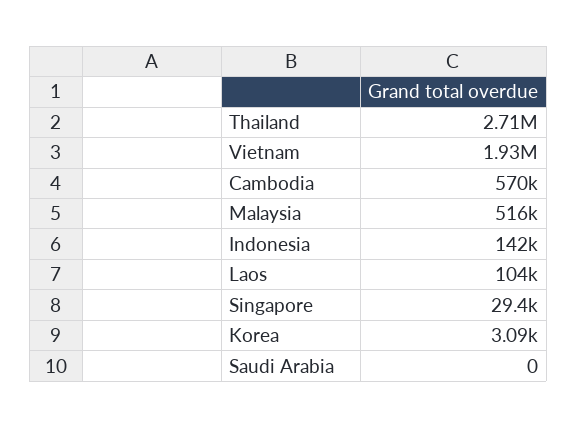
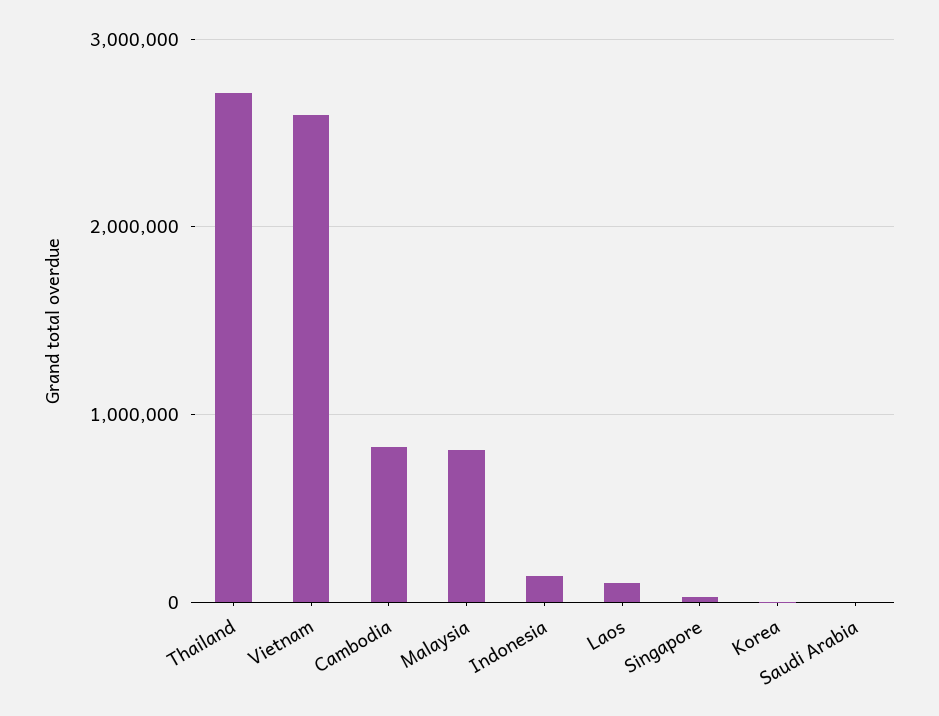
  {
    "Thailand": 2710000,
-   "Vietnam": 1930000,
+   "Vietnam": 2600000,
-   "Cambodia": 570000,
+   "Cambodia": 800000,
-   "Malaysia": 516000,
+   "Malaysia": 800000,
    "Indonesia": 142000,
    "Laos": 104000,
    "Singapore": 29400,
    "Korea": 3090,
    "Saudi Arabia": 0
  }

